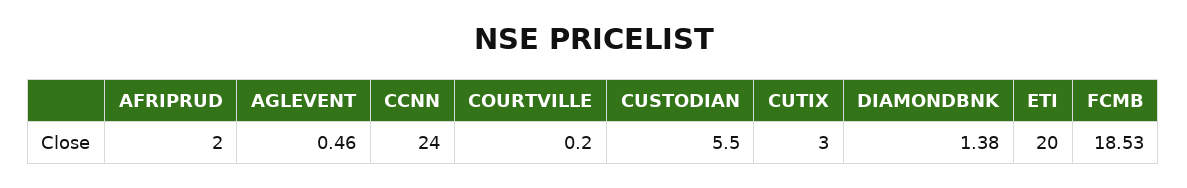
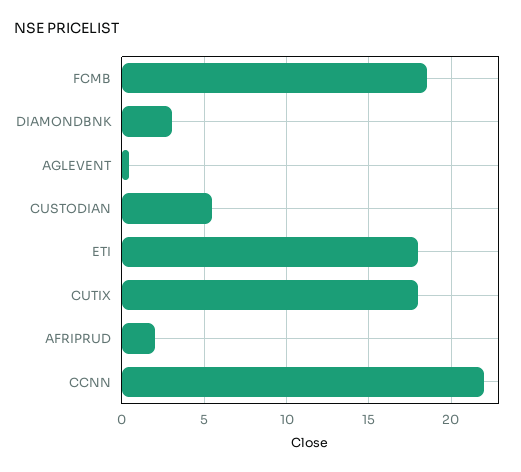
  {
    "AFRIPRUD": 2,
    "AGLEVENT": 0.46,
-   "CCNN": 24,
+   "CCNN": 22,
-   "COURTVILLE": 0.2,
    "CUSTODIAN": 5.5,
-   "CUTIX": 3,
+   "CUTIX": 18,
-   "DIAMONDBNK": 1.38,
+   "DIAMONDBNK": 3,
-   "ETI": 20,
+   "ETI": 18,
    "FCMB": 18.53
  }

